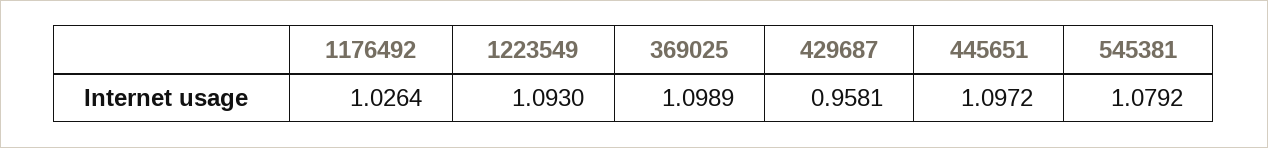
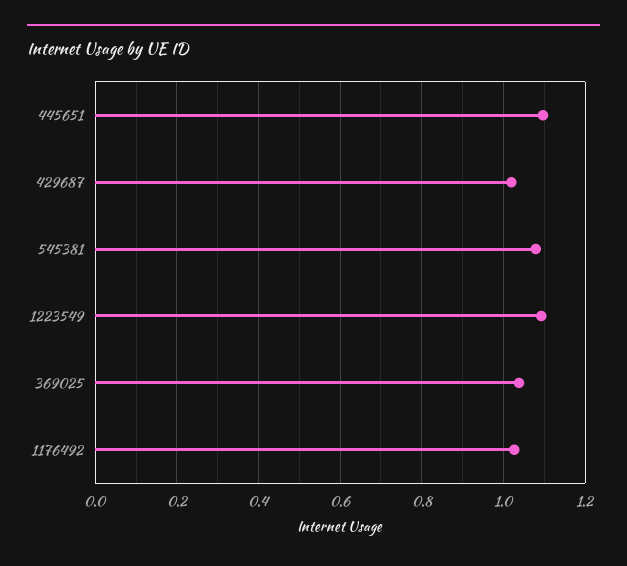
  {
    "1176492": 1.0264,
    "1223549": 1.093,
-   "369025": 1.0989,
+   "369025": 1.04,
-   "429687": 0.9581,
+   "429687": 1.02,
    "445651": 1.0972,
    "545381": 1.0792
  }

